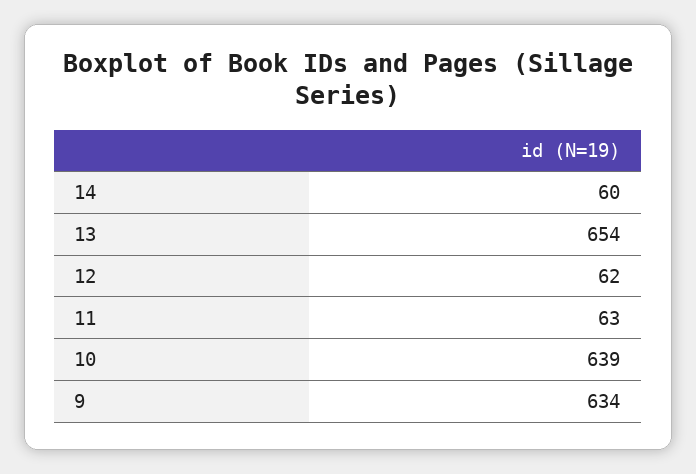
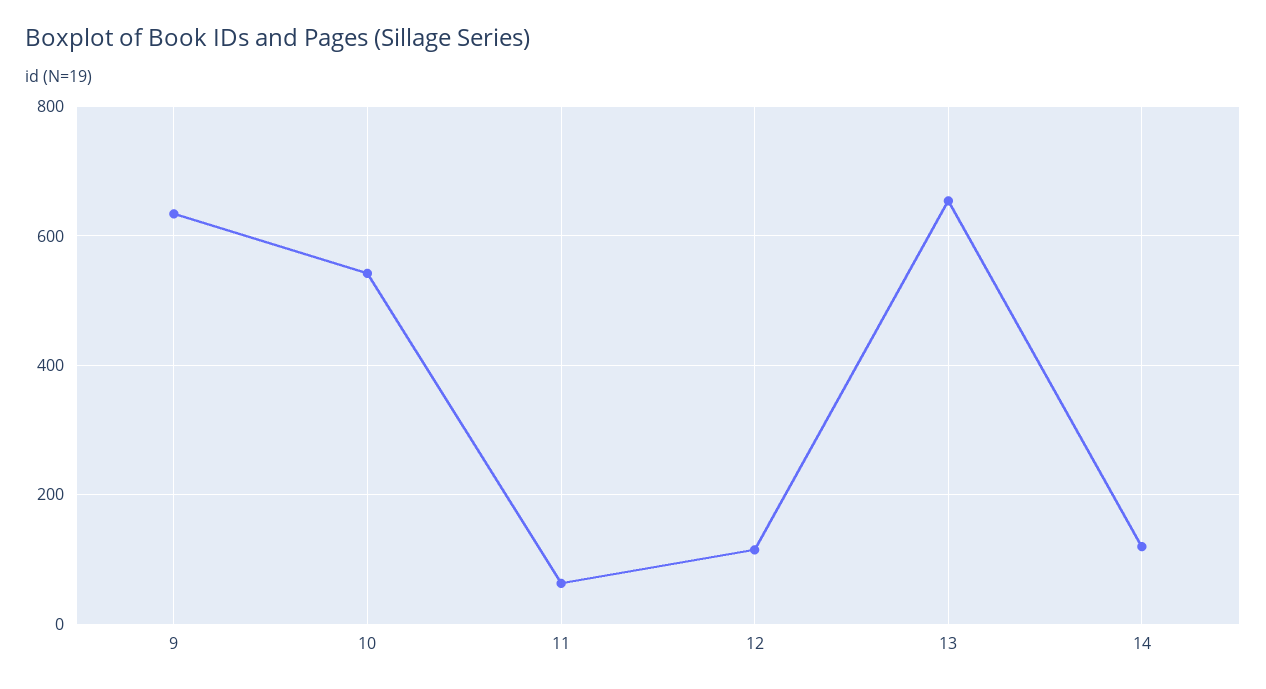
  {
-   "14": 60,
+   "14": 120,
    "13": 654,
-   "12": 62,
+   "12": 120,
    "11": 63,
-   "10": 639,
+   "10": 540,
    "9": 634
  }

